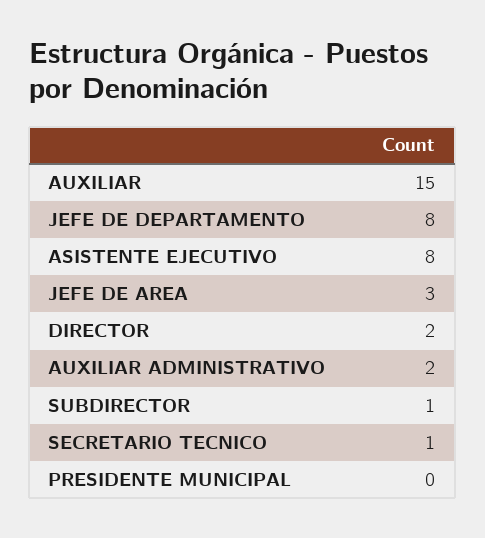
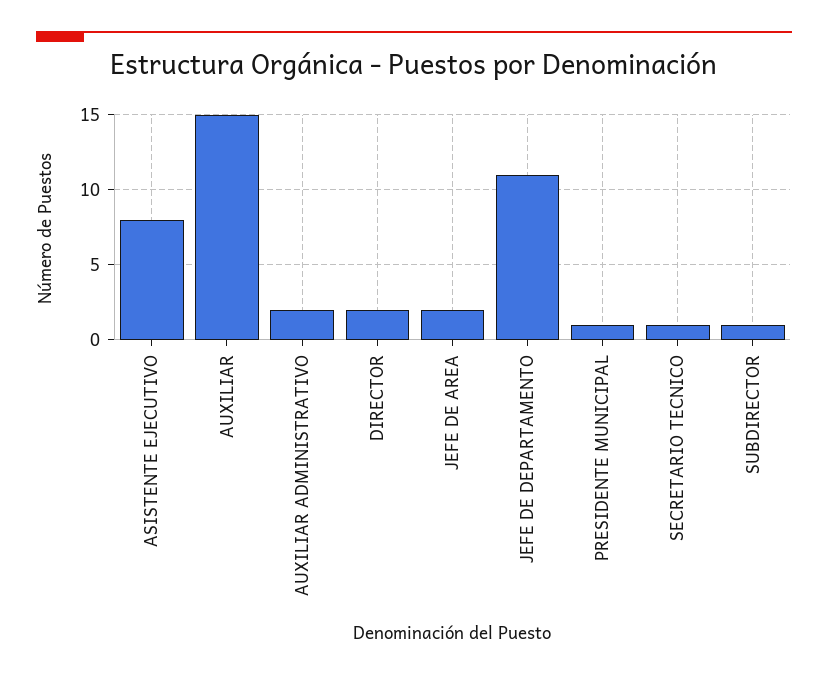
  {
    "AUXILIAR": 15,
-   "JEFE DE DEPARTAMENTO": 8,
+   "JEFE DE DEPARTAMENTO": 11,
    "ASISTENTE EJECUTIVO": 8,
-   "JEFE DE AREA": 3,
+   "JEFE DE AREA": 2,
    "DIRECTOR": 2,
    "AUXILIAR ADMINISTRATIVO": 2,
    "SUBDIRECTOR": 1,
    "SECRETARIO TECNICO": 1,
-   "PRESIDENTE MUNICIPAL": 0
+   "PRESIDENTE MUNICIPAL": 1
  }

